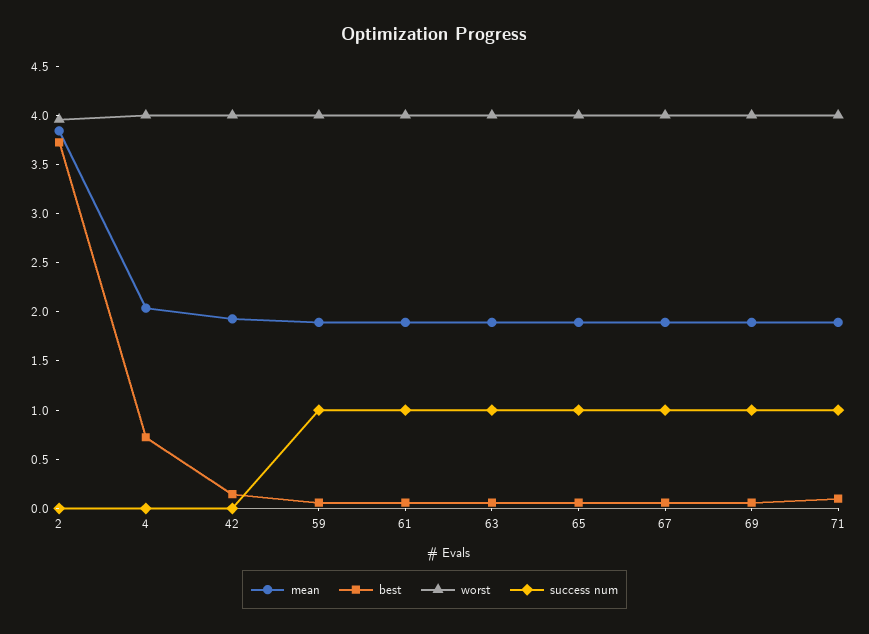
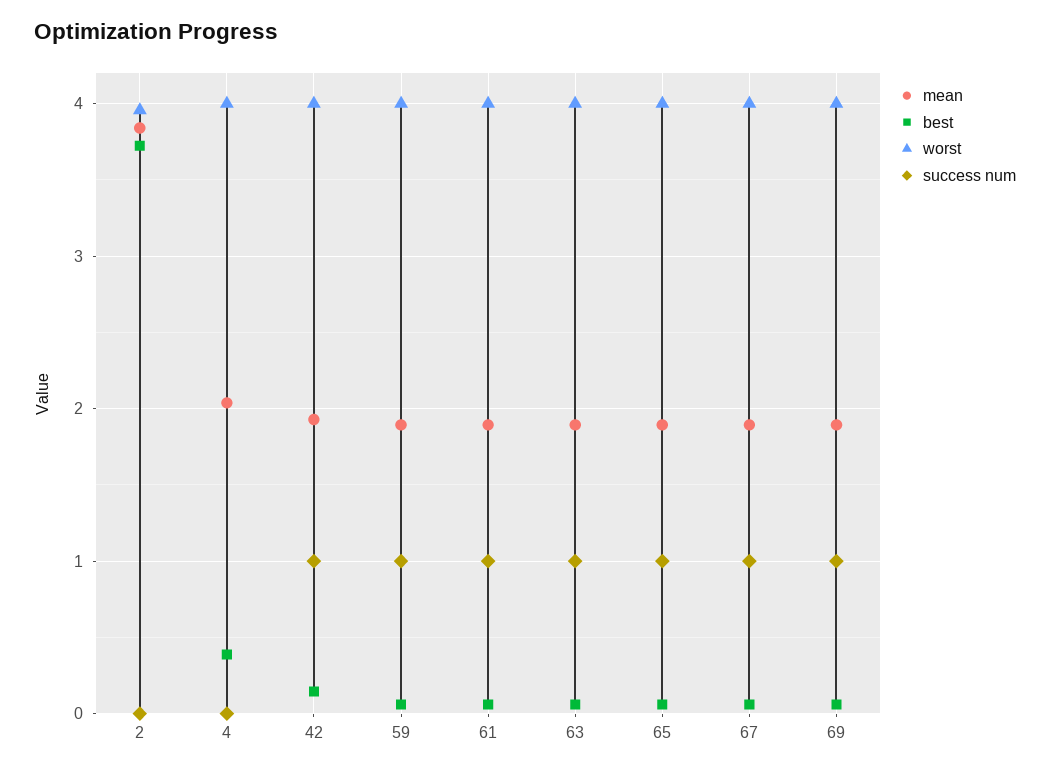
  {
    "mean": {
      "2": 3.8,
      "4": 2,
      "42": 1.9,
      "59": 1.9,
      "61": 1.9,
      "63": 1.9,
      "65": 1.9,
      "67": 1.9,
-     "69": 1.9,
+     "69": 1.9
-     "71": 1.9
    },
    "best": {
      "2": 3.7,
-     "4": 0.7,
+     "4": 0.4,
      "42": 0.1,
      "59": 0.1,
      "61": 0.1,
      "63": 0.1,
      "65": 0.1,
      "67": 0.1,
-     "69": 0.1,
+     "69": 0.1
-     "71": 0.1
    },
    "worst": {
      "2": 4,
      "4": 4,
      "42": 4,
      "59": 4,
      "61": 4,
      "63": 4,
      "65": 4,
      "67": 4,
-     "69": 4,
+     "69": 4
-     "71": 4
    },
    "success num": {
      "2": 0,
      "4": 0,
-     "42": 0,
+     "42": 1,
      "59": 1,
      "61": 1,
      "63": 1,
      "65": 1,
      "67": 1,
-     "69": 1,
+     "69": 1
-     "71": 1
    }
  }

